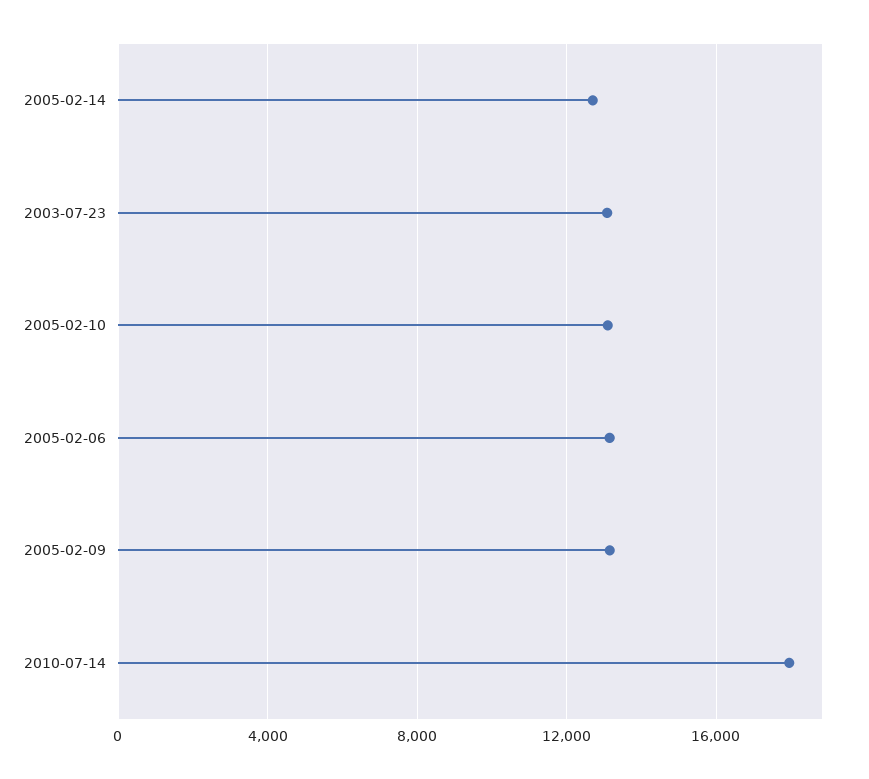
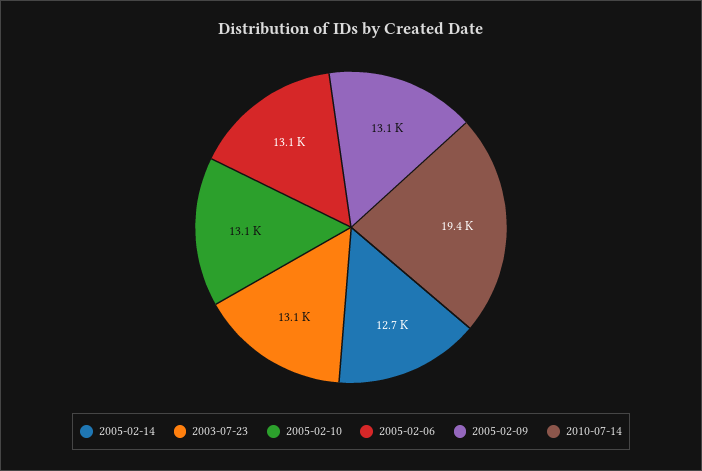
  {
    "2005-02-14": 12700,
    "2003-07-23": 13100,
    "2005-02-10": 13100,
    "2005-02-06": 13100,
    "2005-02-09": 13100,
-   "2010-07-14": 18000
+   "2010-07-14": 19400
  }

